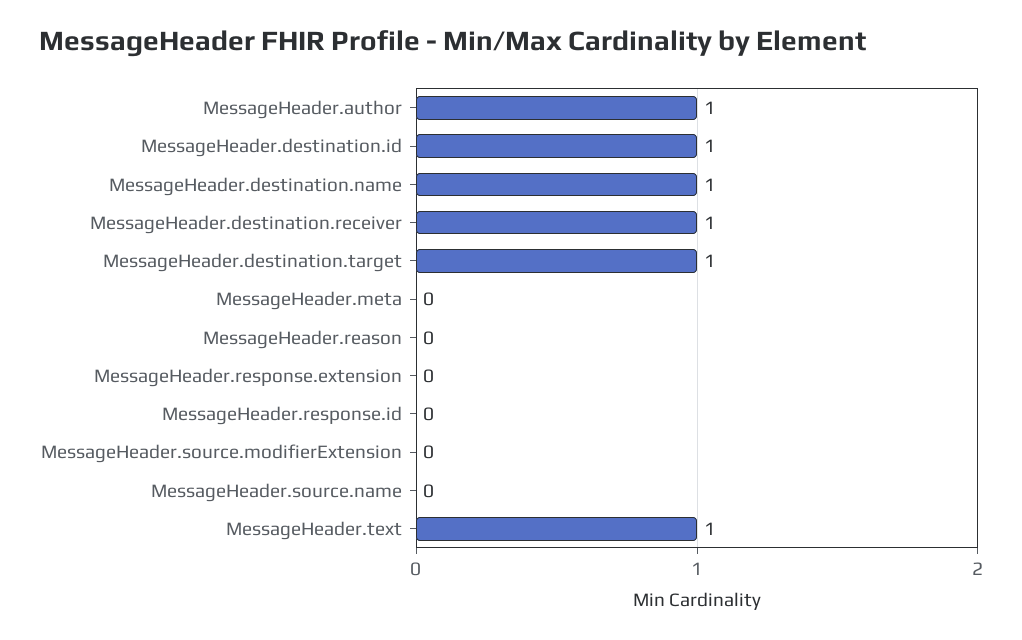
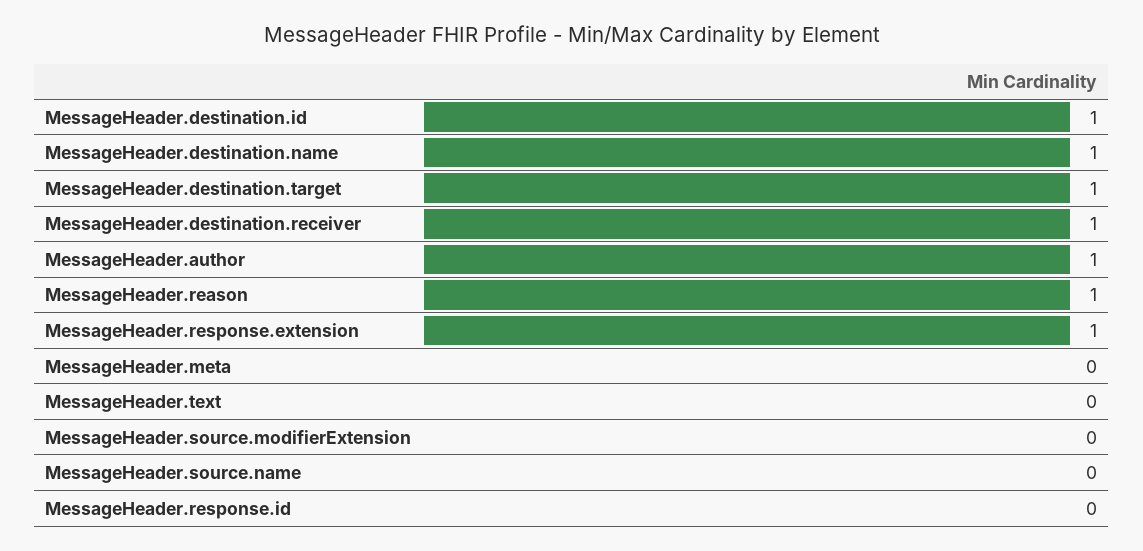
  {
    "MessageHeader.author": 1,
    "MessageHeader.destination.id": 1,
    "MessageHeader.destination.name": 1,
    "MessageHeader.destination.receiver": 1,
    "MessageHeader.destination.target": 1,
    "MessageHeader.meta": 0,
-   "MessageHeader.reason": 0,
+   "MessageHeader.reason": 1,
-   "MessageHeader.response.extension": 0,
+   "MessageHeader.response.extension": 1,
    "MessageHeader.response.id": 0,
    "MessageHeader.source.modifierExtension": 0,
    "MessageHeader.source.name": 0,
-   "MessageHeader.text": 1
+   "MessageHeader.text": 0
  }

